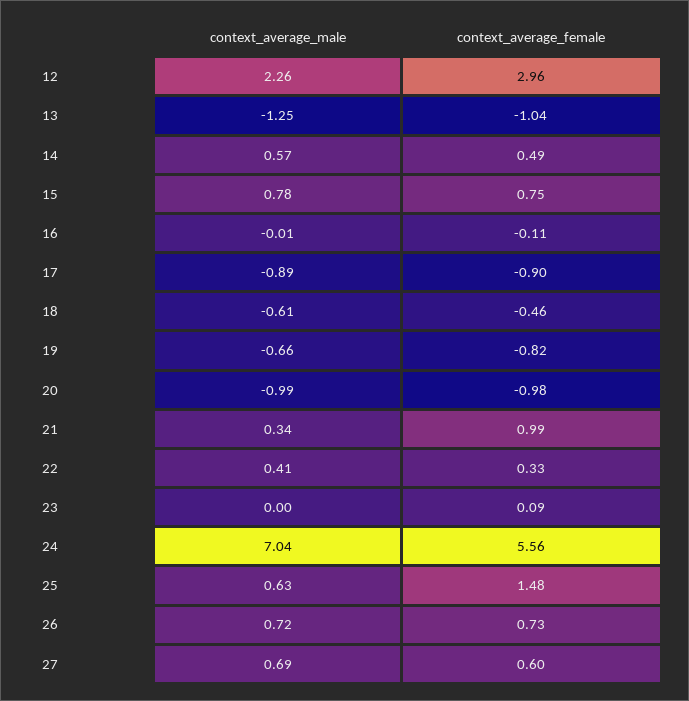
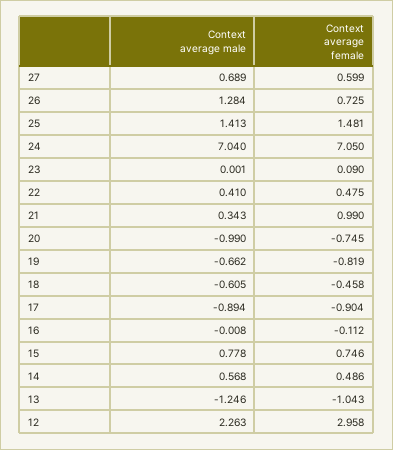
  {
    "context_average_male": {
      "12": 2.263,
      "13": -1.246,
      "14": 0.568,
      "15": 0.778,
      "16": -0.008,
      "17": -0.894,
      "18": -0.605,
      "19": -0.662,
      "20": -0.99,
      "21": 0.343,
      "22": 0.41,
      "23": 0.001,
      "24": 7.04,
-     "25": 0.63,
+     "25": 1.413,
-     "26": 0.72,
+     "26": 1.284,
      "27": 0.689
    },
    "context_average_female": {
      "12": 2.958,
      "13": -1.043,
      "14": 0.486,
      "15": 0.746,
      "16": -0.112,
      "17": -0.904,
      "18": -0.458,
      "19": -0.819,
-     "20": -0.98,
+     "20": -0.745,
      "21": 0.99,
-     "22": 0.33,
+     "22": 0.475,
      "23": 0.09,
-     "24": 5.56,
+     "24": 7.05,
      "25": 1.481,
      "26": 0.725,
      "27": 0.599
    }
  }

